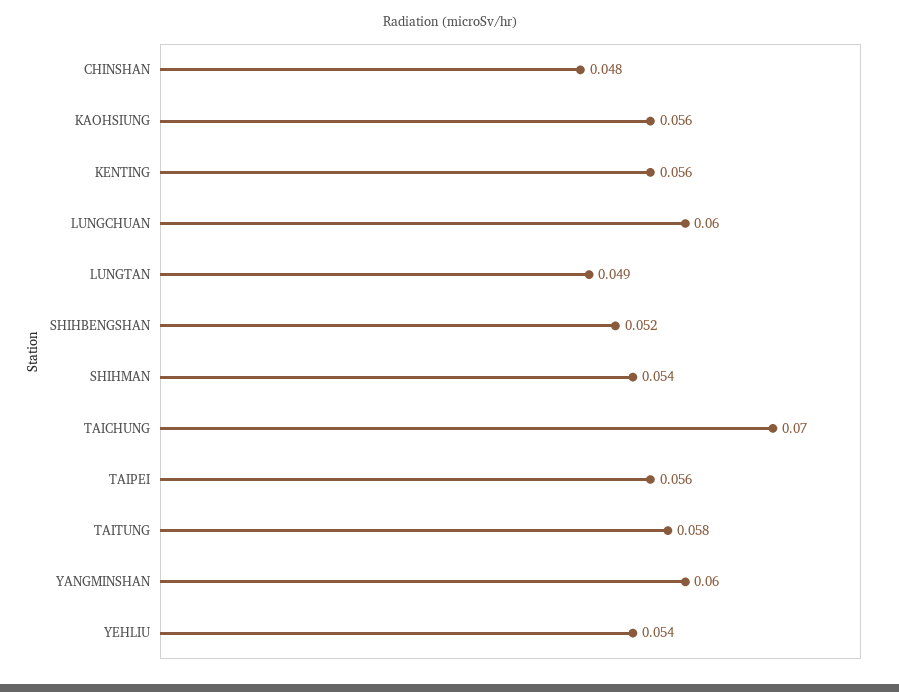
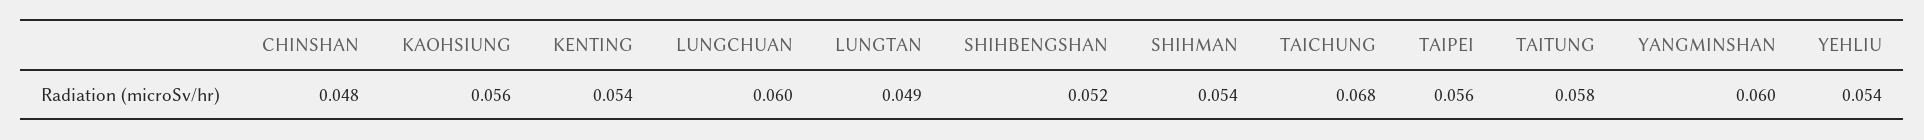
  {
    "CHINSHAN": 0.048,
    "KAOHSIUNG": 0.056,
-   "KENTING": 0.056,
+   "KENTING": 0.054,
    "LUNGCHUAN": 0.06,
    "LUNGTAN": 0.049,
    "SHIHBENGSHAN": 0.052,
    "SHIHMAN": 0.054,
-   "TAICHUNG": 0.07,
+   "TAICHUNG": 0.068,
    "TAIPEI": 0.056,
    "TAITUNG": 0.058,
    "YANGMINSHAN": 0.06,
    "YEHLIU": 0.054
  }

